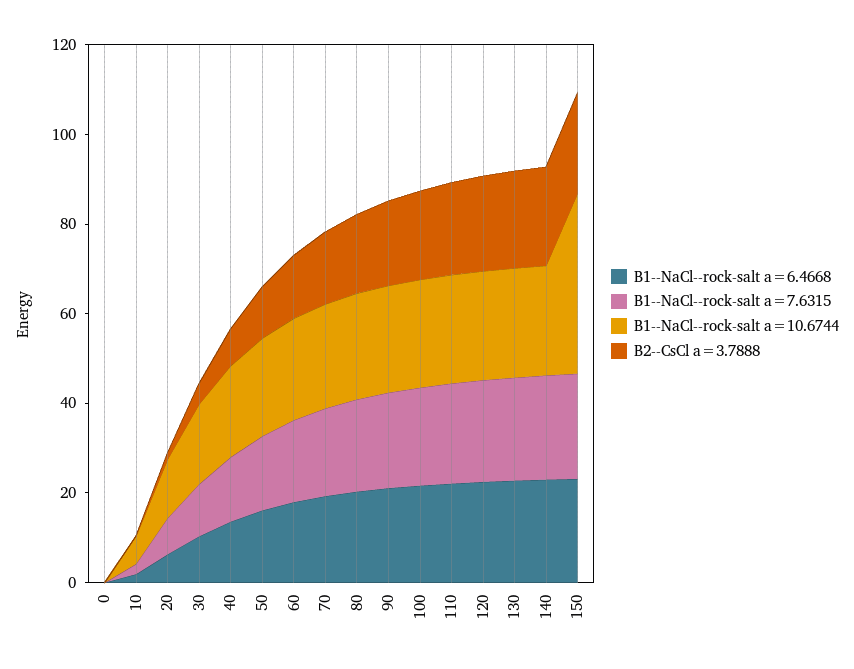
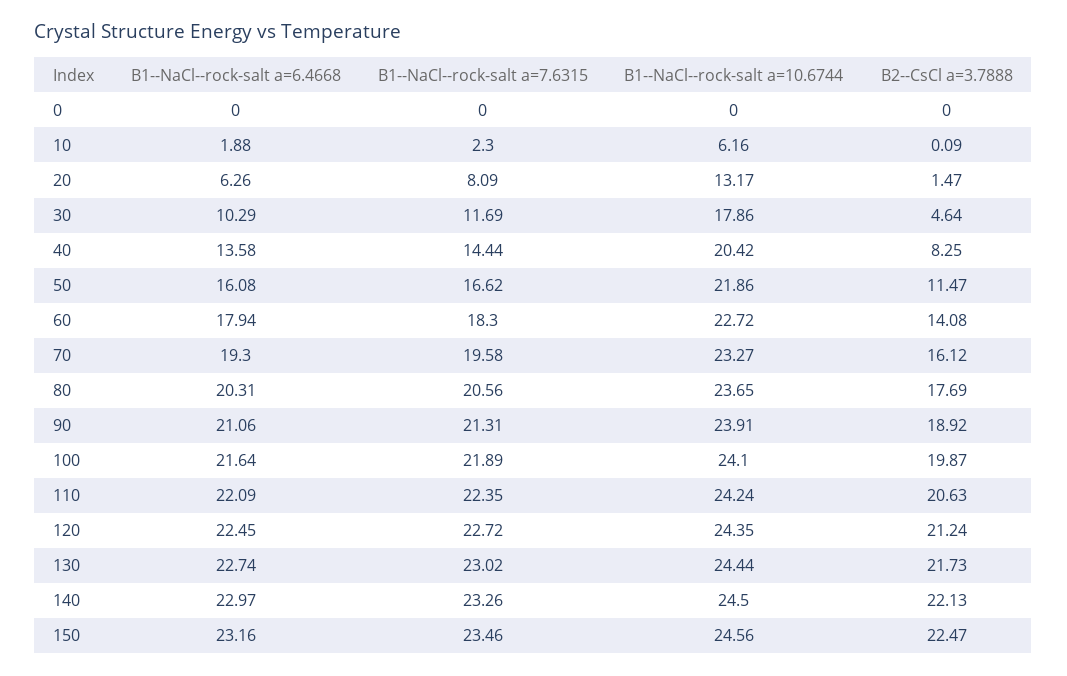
  {
    "B1--NaCl--rock-salt a=6.4668": {
      "0": 0,
      "10": 1.88,
      "20": 6.26,
      "30": 10.29,
      "40": 13.58,
      "50": 16.08,
      "60": 17.94,
      "70": 19.3,
      "80": 20.31,
      "90": 21.06,
      "100": 21.64,
      "110": 22.09,
      "120": 22.45,
      "130": 22.74,
      "140": 22.97,
      "150": 23.16
    },
    "B1--NaCl--rock-salt a=7.6315": {
      "0": 0,
      "10": 2.3,
      "20": 8.09,
      "30": 11.69,
      "40": 14.44,
      "50": 16.62,
      "60": 18.3,
      "70": 19.58,
      "80": 20.56,
      "90": 21.31,
      "100": 21.89,
      "110": 22.35,
      "120": 22.72,
      "130": 23.02,
      "140": 23.26,
      "150": 23.46
    },
    "B1--NaCl--rock-salt a=10.6744": {
      "0": 0,
      "10": 6.16,
      "20": 13.17,
      "30": 17.86,
      "40": 20.42,
      "50": 21.86,
      "60": 22.72,
      "70": 23.27,
      "80": 23.65,
      "90": 23.91,
      "100": 24.1,
      "110": 24.24,
      "120": 24.35,
      "130": 24.44,
      "140": 24.5,
-     "150": 40
+     "150": 24.56
    },
    "B2--CsCl a=3.7888": {
      "0": 0,
      "10": 0.09,
      "20": 1.47,
      "30": 4.64,
      "40": 8.25,
      "50": 11.47,
      "60": 14.08,
      "70": 16.12,
      "80": 17.69,
      "90": 18.92,
      "100": 19.87,
      "110": 20.63,
      "120": 21.24,
      "130": 21.73,
      "140": 22.13,
      "150": 22.47
    }
  }

